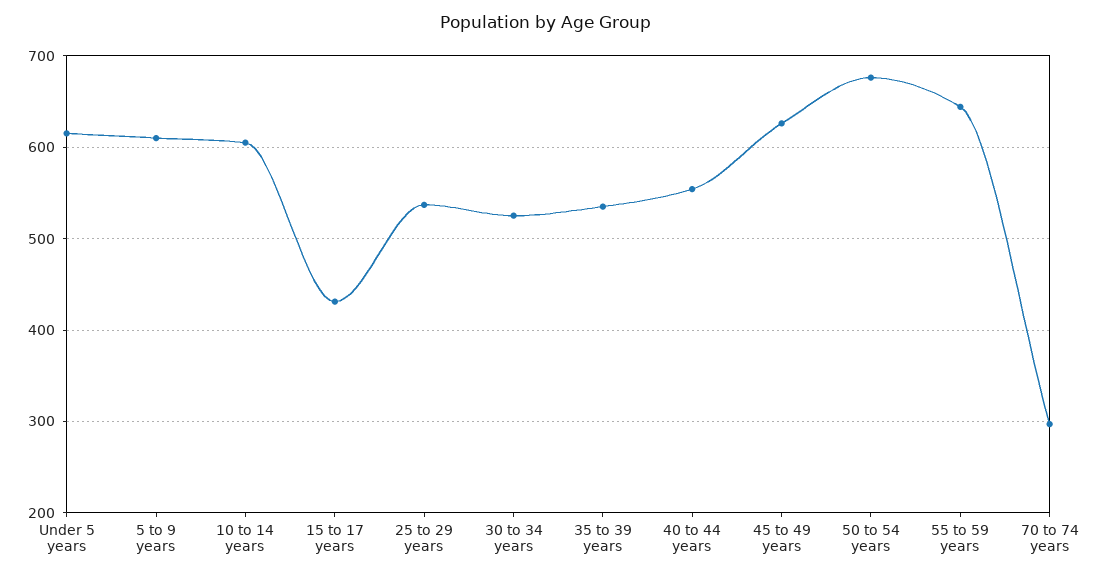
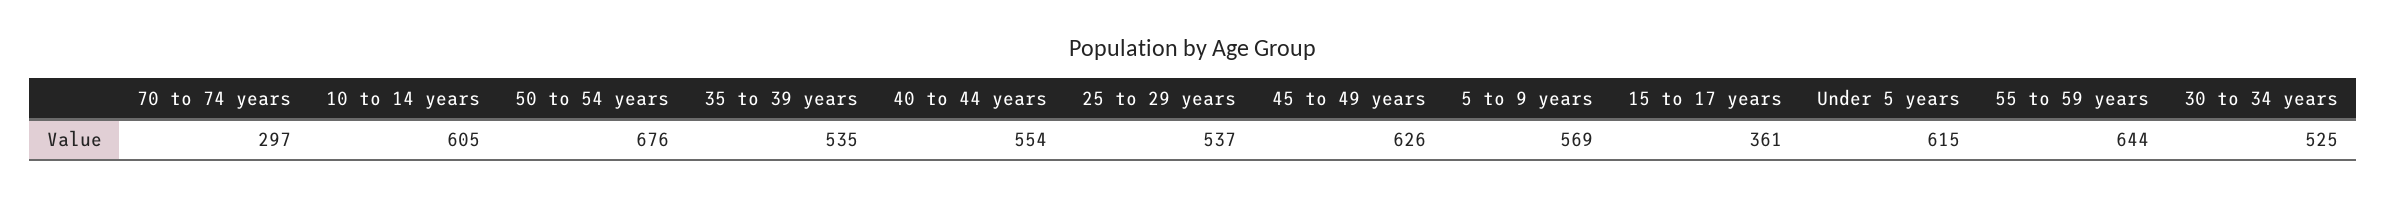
  {
    "Under 5 years": 615,
-   "5 to 9 years": 610,
+   "5 to 9 years": 569,
    "10 to 14 years": 605,
-   "15 to 17 years": 430,
+   "15 to 17 years": 361,
    "25 to 29 years": 537,
    "30 to 34 years": 525,
    "35 to 39 years": 535,
    "40 to 44 years": 554,
    "45 to 49 years": 626,
    "50 to 54 years": 676,
    "55 to 59 years": 644,
    "70 to 74 years": 297
  }

